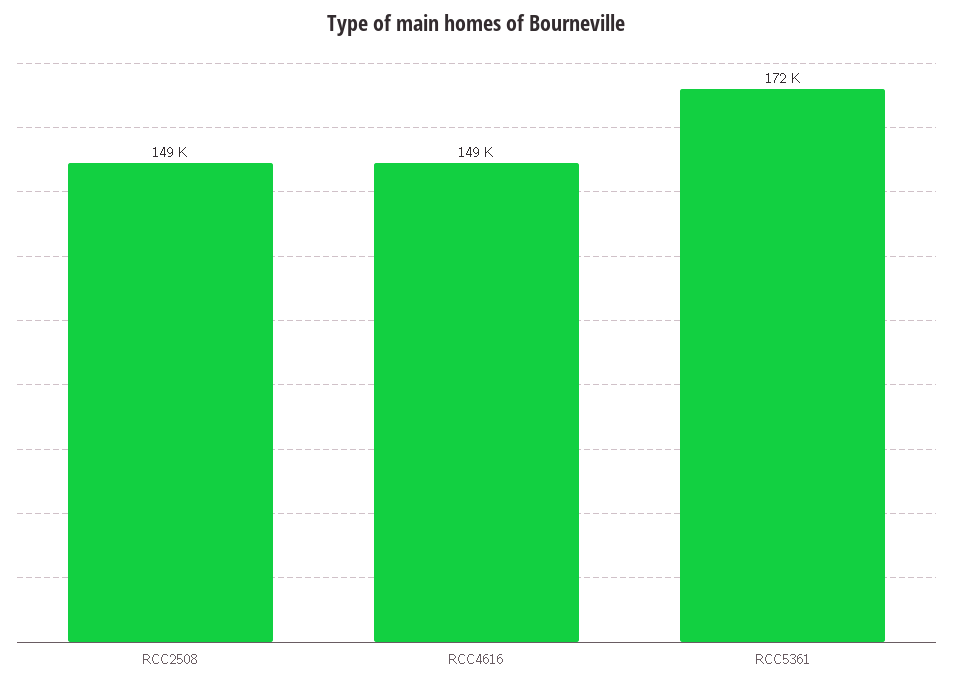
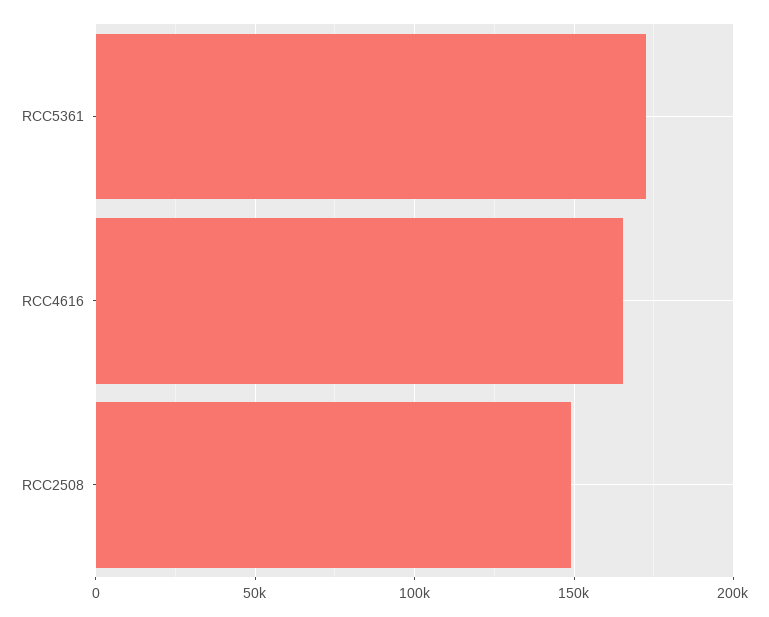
  {
    "RCC2508": 149000,
-   "RCC4616": 149000,
+   "RCC4616": 165000,
    "RCC5361": 172000
  }

